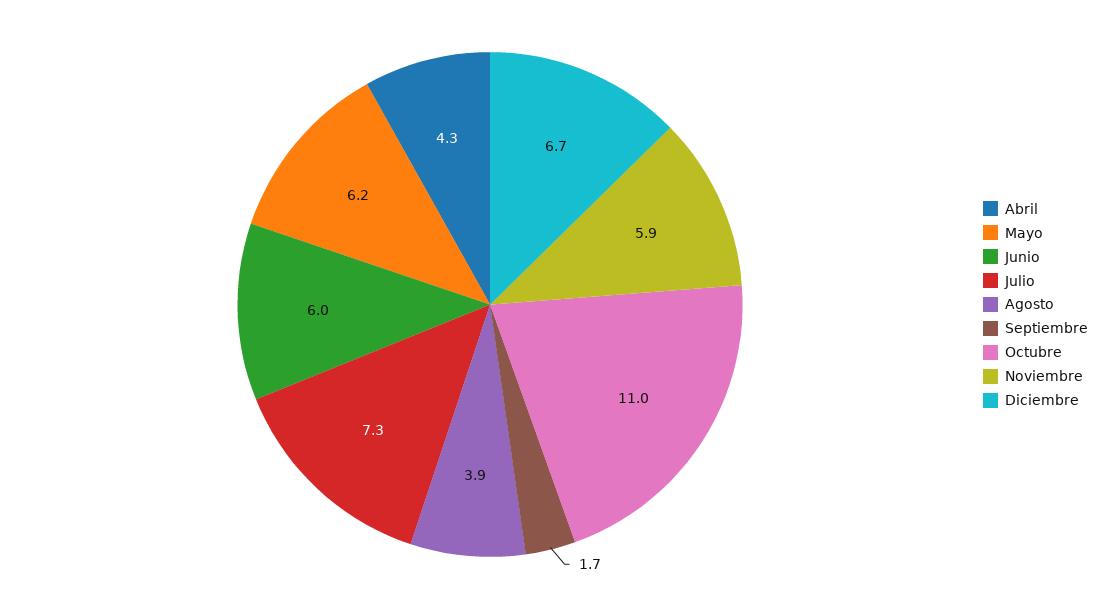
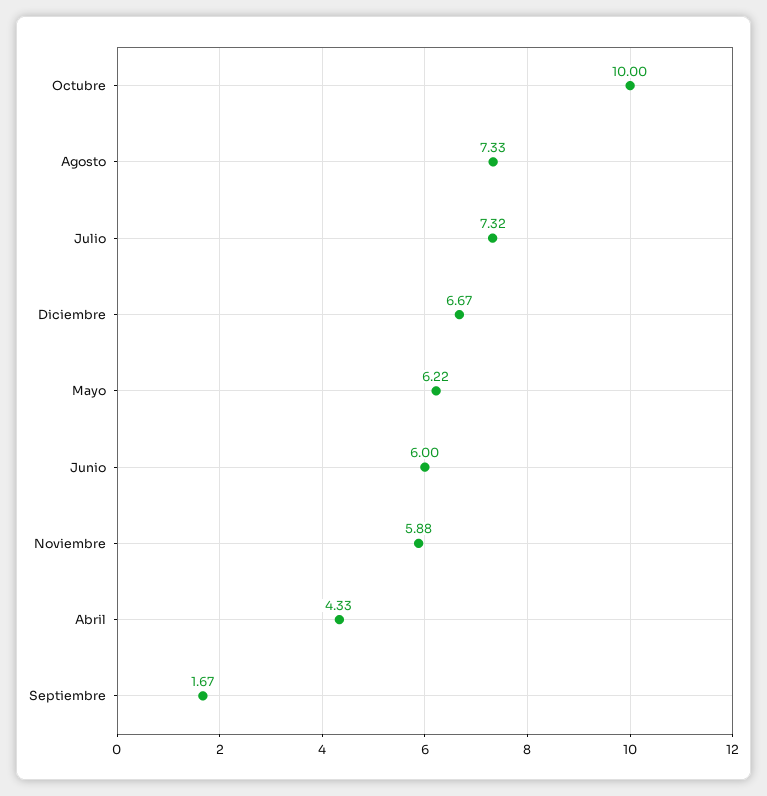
  {
    "Abril": 4.33,
    "Mayo": 6.22,
    "Junio": 6,
    "Julio": 7.32,
-   "Agosto": 3.9,
+   "Agosto": 7.33,
    "Septiembre": 1.67,
-   "Octubre": 11,
+   "Octubre": 10,
    "Noviembre": 5.88,
    "Diciembre": 6.67
  }

